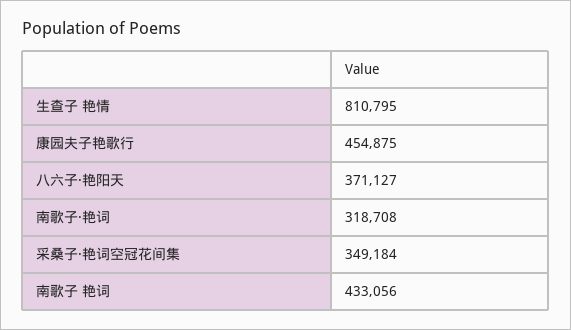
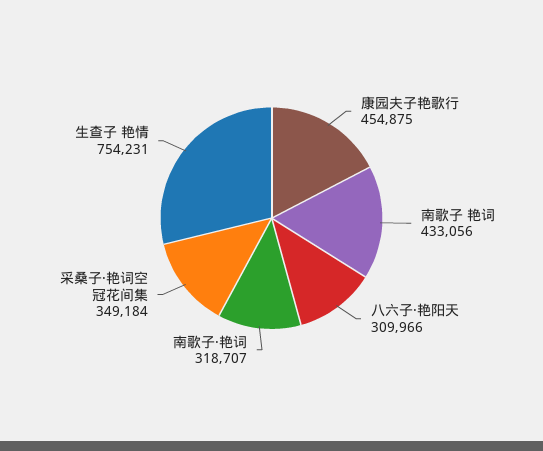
  {
-   "生查子 艳情": 810795,
+   "生查子 艳情": 754231,
    "康园夫子艳歌行": 454875,
-   "八六子·艳阳天": 371127,
+   "八六子·艳阳天": 309966,
-   "南歌子·艳词": 318708,
+   "南歌子·艳词": 318707,
    "采桑子·艳词空冠花间集": 349184,
    "南歌子 艳词": 433056
  }

